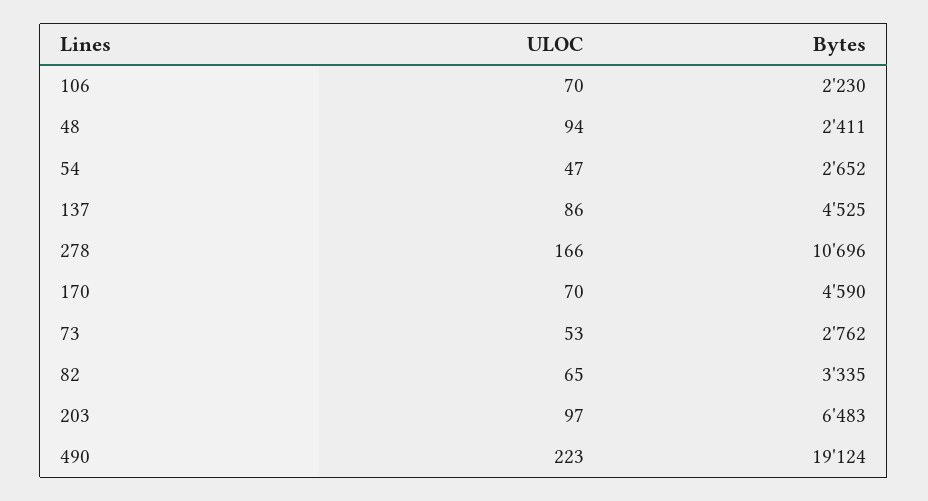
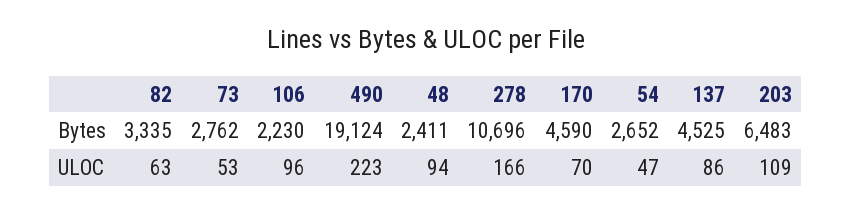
  {
    "ULOC": {
-     "106": 70,
+     "106": 96,
      "48": 94,
      "54": 47,
      "137": 86,
      "278": 166,
      "170": 70,
      "73": 53,
-     "82": 65,
+     "82": 63,
-     "203": 97,
+     "203": 109,
      "490": 223
    },
    "Bytes": {
      "106": 2230,
      "48": 2411,
      "54": 2652,
      "137": 4525,
      "278": 10696,
      "170": 4590,
      "73": 2762,
      "82": 3335,
      "203": 6483,
      "490": 19124
    }
  }

